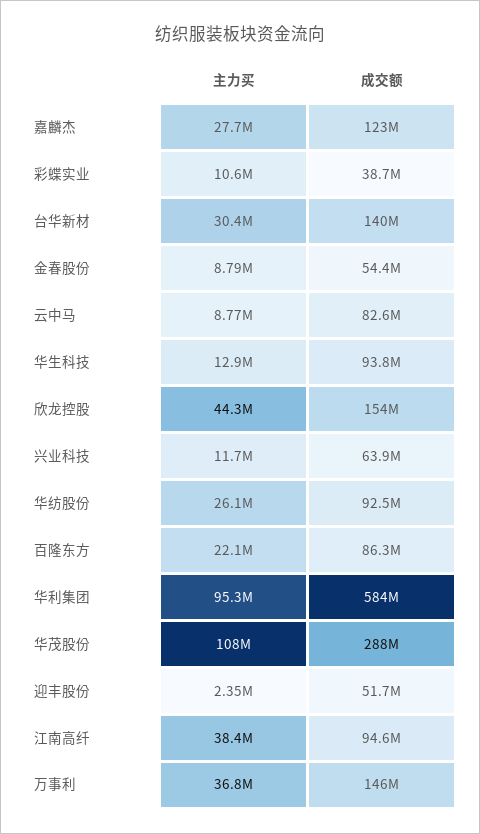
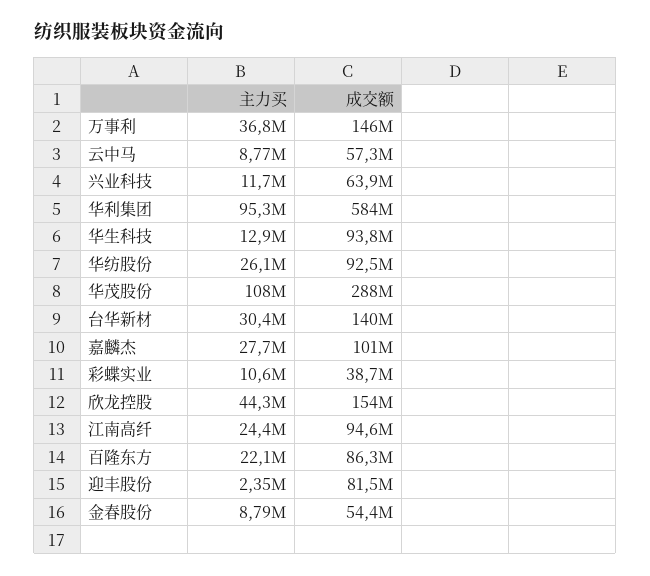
  {
    "主力买": {
      "嘉麟杰": 27700000,
      "彩蝶实业": 10600000,
      "台华新材": 30400000,
      "金春股份": 8790000,
      "云中马": 8770000,
      "华生科技": 12900000,
      "欣龙控股": 44300000,
      "兴业科技": 11700000,
      "华纺股份": 26100000,
      "百隆东方": 22100000,
      "华利集团": 95300000,
      "华茂股份": 108000000,
      "迎丰股份": 2350000,
-     "江南高纤": 38400000,
+     "江南高纤": 24400000,
      "万事利": 36800000
    },
    "成交额": {
-     "嘉麟杰": 123000000,
+     "嘉麟杰": 101000000,
      "彩蝶实业": 38700000,
      "台华新材": 140000000,
      "金春股份": 54400000,
-     "云中马": 82600000,
+     "云中马": 57300000,
      "华生科技": 93800000,
      "欣龙控股": 154000000,
      "兴业科技": 63900000,
      "华纺股份": 92500000,
      "百隆东方": 86300000,
      "华利集团": 584000000,
      "华茂股份": 288000000,
-     "迎丰股份": 51700000,
+     "迎丰股份": 81500000,
      "江南高纤": 94600000,
      "万事利": 146000000
    }
  }

